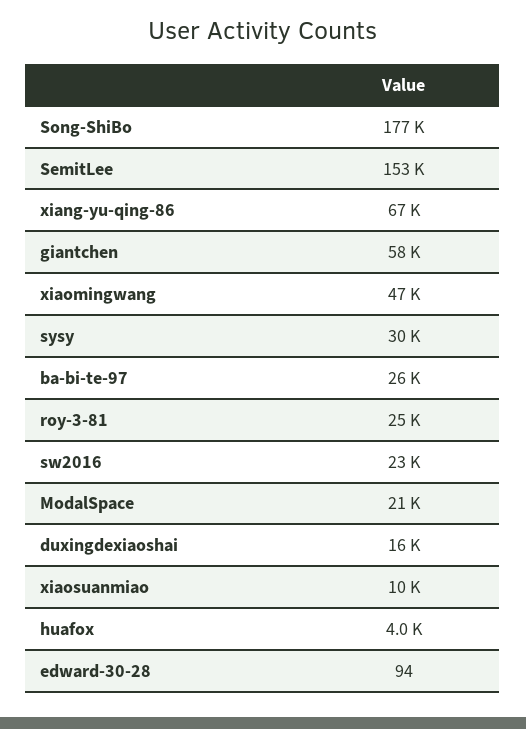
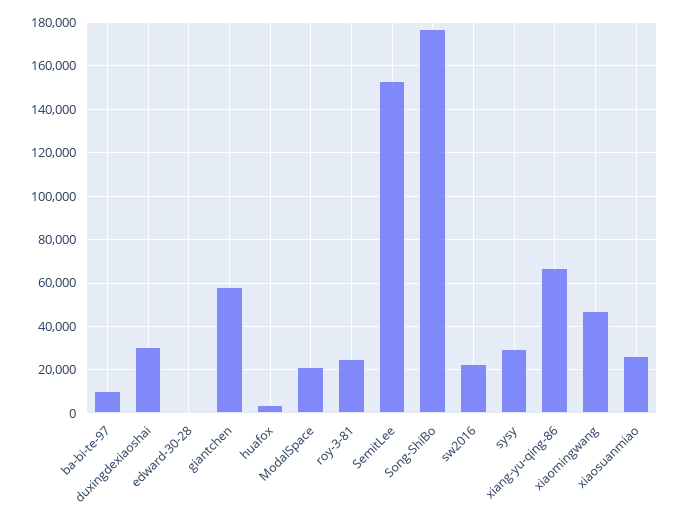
  {
    "Song-ShiBo": 177000,
    "SemitLee": 153000,
    "xiang-yu-qing-86": 67000,
    "giantchen": 58000,
    "xiaomingwang": 47000,
    "sysy": 30000,
-   "ba-bi-te-97": 26000,
+   "ba-bi-te-97": 10000,
    "roy-3-81": 25000,
    "sw2016": 23000,
    "ModalSpace": 21000,
-   "duxingdexiaoshai": 16000,
+   "duxingdexiaoshai": 30000,
-   "xiaosuanmiao": 10000,
+   "xiaosuanmiao": 25000,
    "huafox": 4000,
    "edward-30-28": 94
  }

